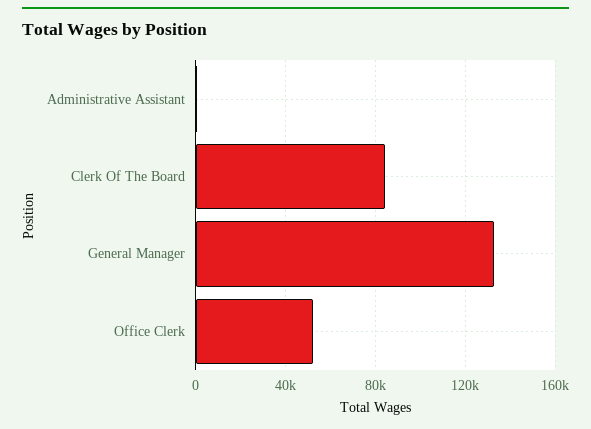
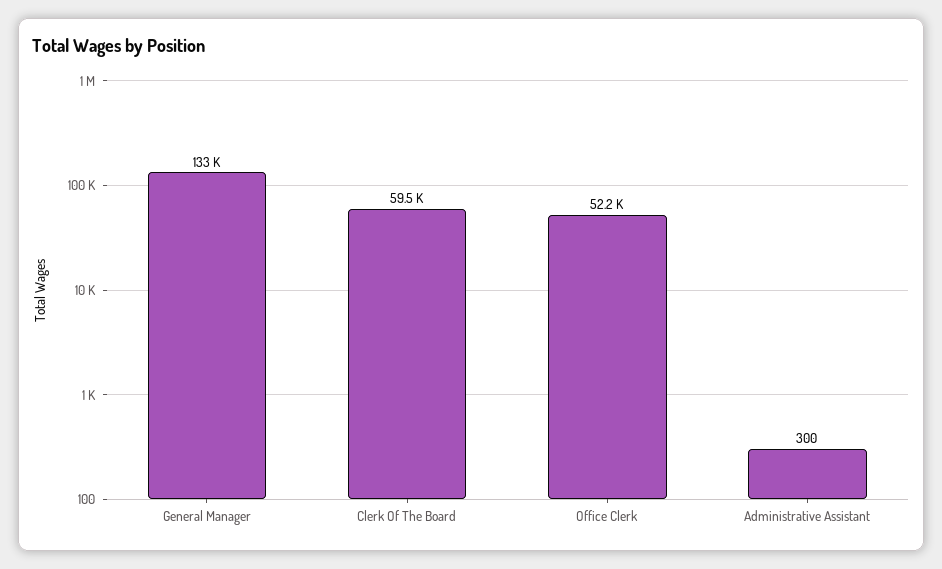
  {
    "Administrative Assistant": 300,
-   "Clerk Of The Board": 85000,
+   "Clerk Of The Board": 59500,
    "General Manager": 133000,
    "Office Clerk": 52200
  }

